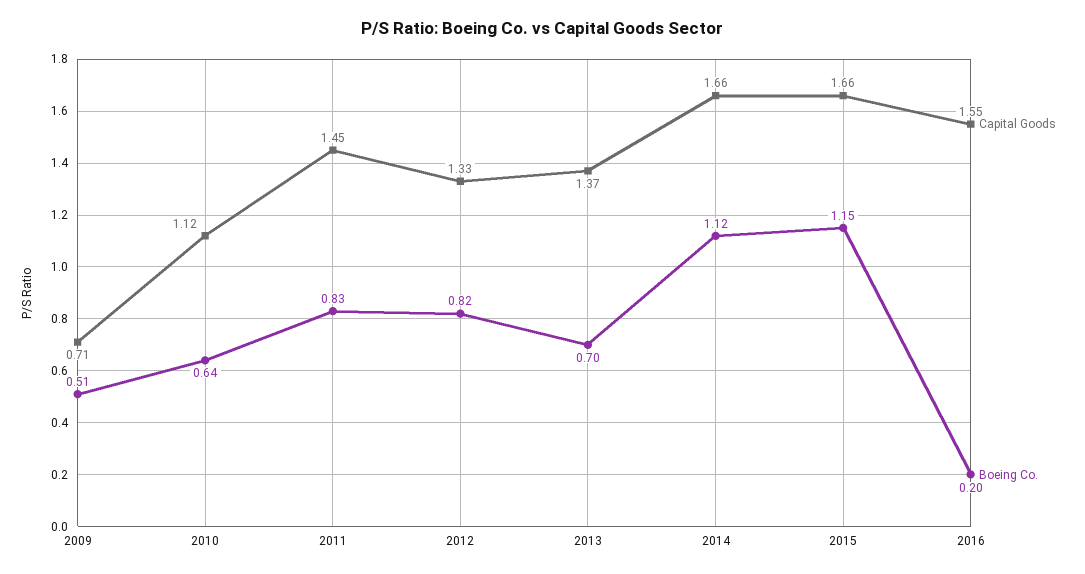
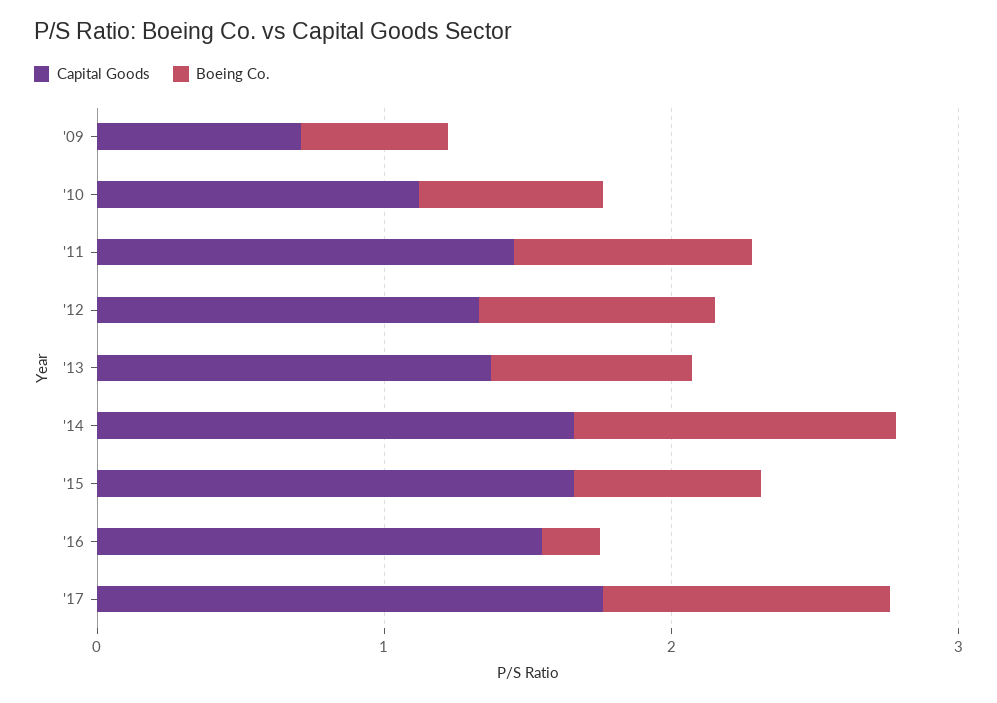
  {
    "Capital Goods": {
      "2009": 0.71,
      "2010": 1.12,
      "2011": 1.45,
      "2012": 1.33,
      "2013": 1.37,
      "2014": 1.66,
      "2015": 1.66,
-     "2016": 1.55
+     "2016": 1.55,
+     "'17": 1.8
    },
    "Boeing Co.": {
      "2009": 0.51,
      "2010": 0.64,
      "2011": 0.83,
      "2012": 0.82,
      "2013": 0.7,
      "2014": 1.12,
-     "2015": 1.15,
+     "2015": 0.6,
-     "2016": 0.2
+     "2016": 0.2,
+     "'17": 1
    }
  }

